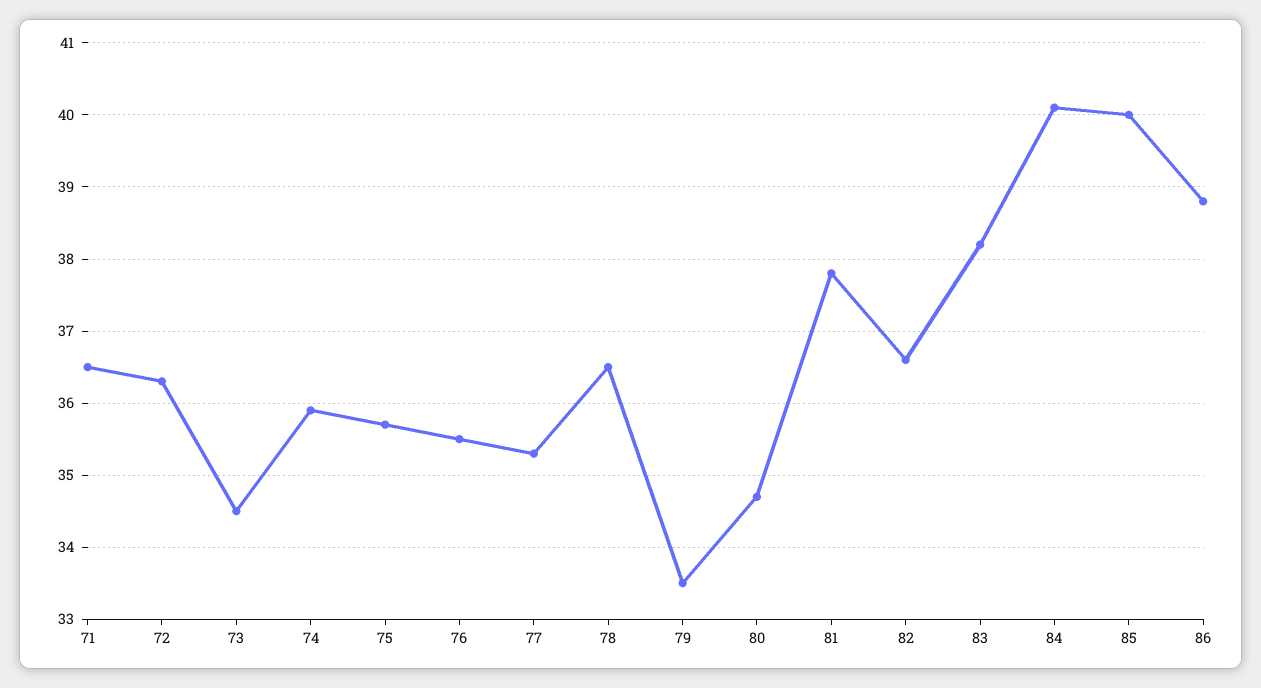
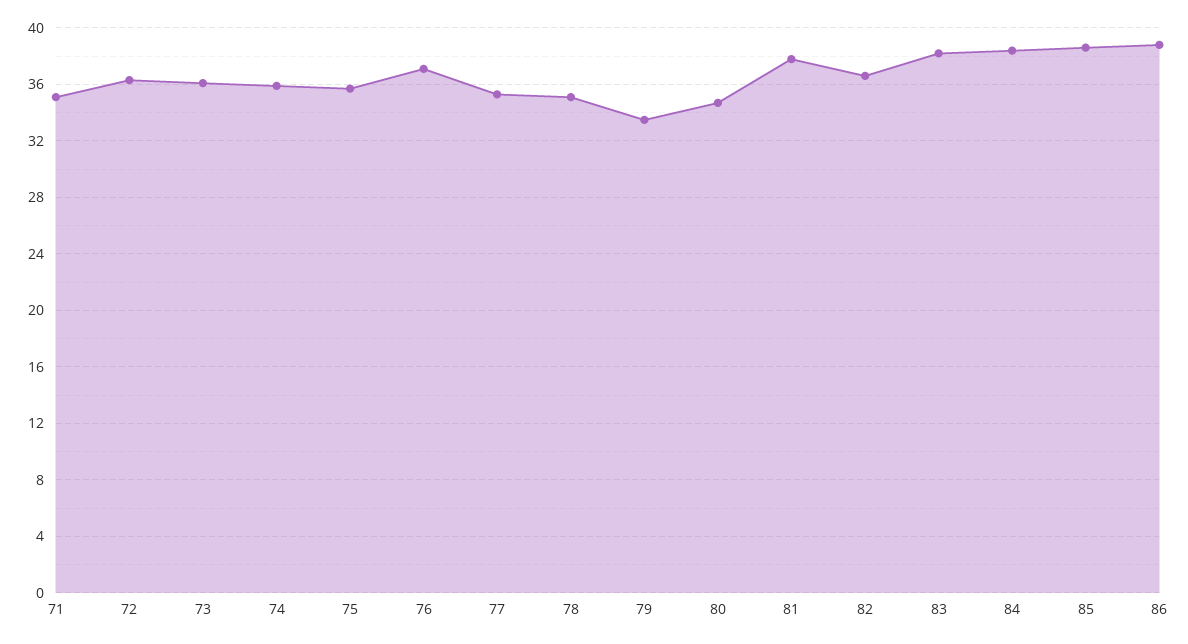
  {
-   "71": 36.5,
+   "71": 35,
    "72": 36.3,
-   "73": 34.5,
+   "73": 36,
    "74": 35.9,
    "75": 35.7,
-   "76": 35.5,
+   "76": 37,
    "77": 35.3,
-   "78": 36.5,
+   "78": 35,
    "79": 33.5,
    "80": 34.7,
    "81": 37.8,
    "82": 36.6,
    "83": 38.2,
-   "84": 40.1,
+   "84": 38.5,
-   "85": 40,
+   "85": 38.5,
    "86": 38.8
  }

